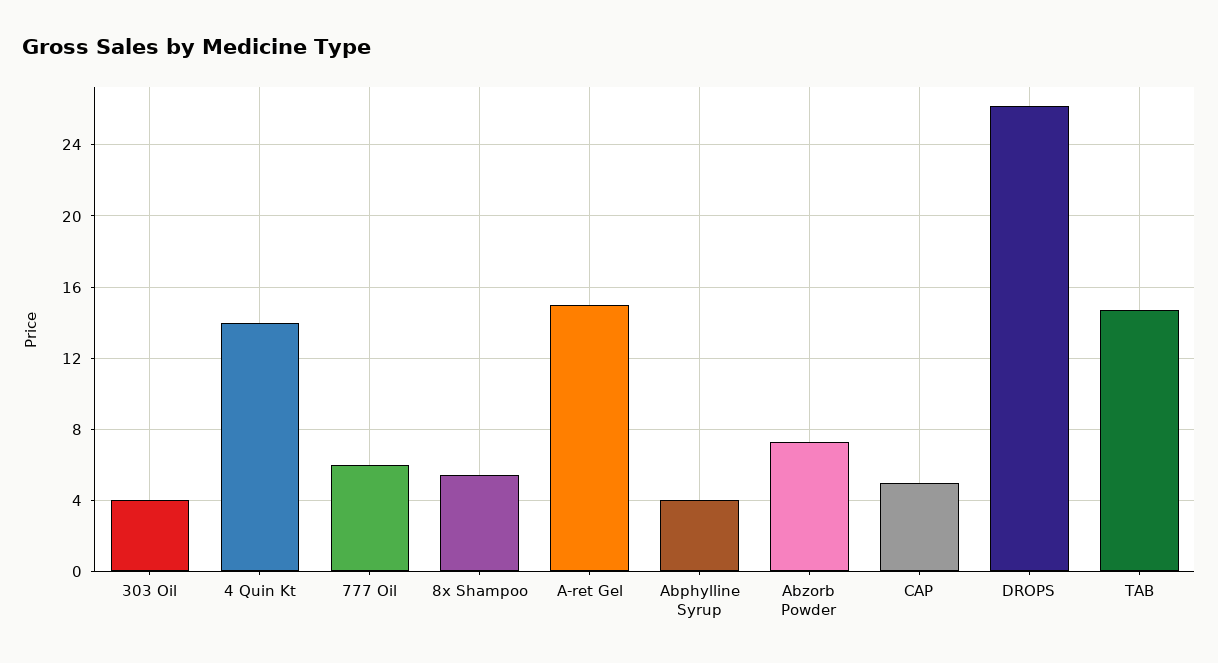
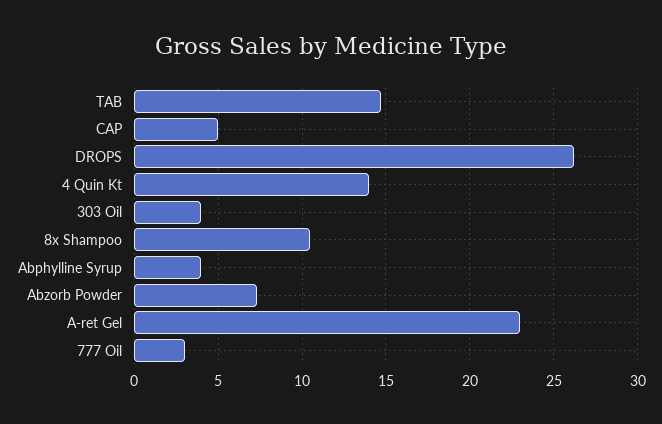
  {
    "303 Oil": 4,
    "4 Quin Kt": 14,
-   "777 Oil": 6,
+   "777 Oil": 3,
-   "8x Shampoo": 5.5,
+   "8x Shampoo": 10.5,
-   "A-ret Gel": 15,
+   "A-ret Gel": 23,
    "Abphylline Syrup": 4,
    "Abzorb Powder": 7.5,
    "CAP": 5,
    "DROPS": 26,
    "TAB": 14.5
  }

